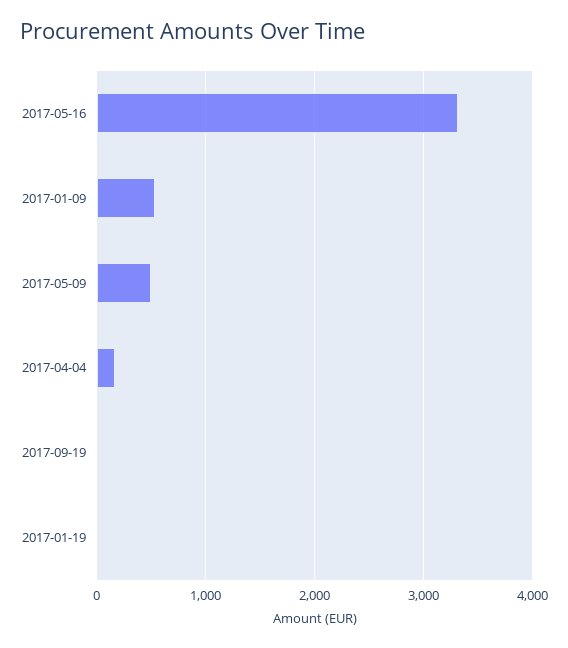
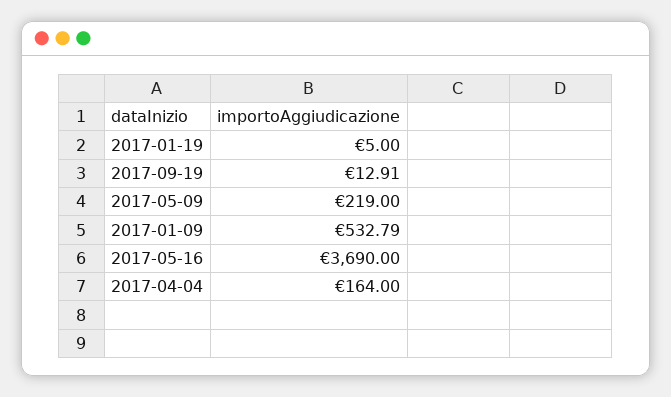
  {
-   "2017-05-16": 3300,
+   "2017-05-16": 3690,
    "2017-01-09": 532.79,
-   "2017-05-09": 500,
+   "2017-05-09": 219,
    "2017-04-04": 164,
    "2017-09-19": 12.91,
    "2017-01-19": 5
  }

